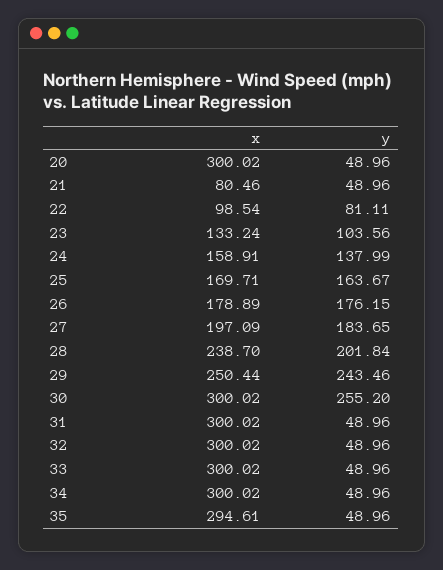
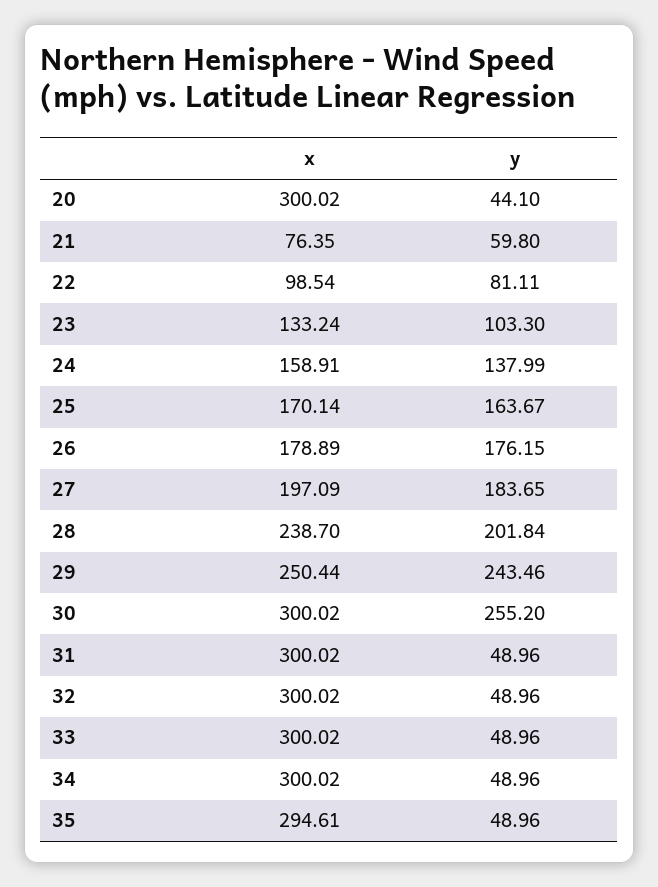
  {
    "x": {
      "20": 300.02,
-     "21": 80.46,
+     "21": 76.35,
      "22": 98.54,
      "23": 133.24,
      "24": 158.91,
-     "25": 169.71,
+     "25": 170.14,
      "26": 178.89,
      "27": 197.09,
      "28": 238.7,
      "29": 250.44,
      "30": 300.02,
      "31": 300.02,
      "32": 300.02,
      "33": 300.02,
      "34": 300.02,
      "35": 294.61
    },
    "y": {
-     "20": 48.96,
+     "20": 44.1,
-     "21": 48.96,
+     "21": 59.8,
      "22": 81.11,
-     "23": 103.56,
+     "23": 103.3,
      "24": 137.99,
      "25": 163.67,
      "26": 176.15,
      "27": 183.65,
      "28": 201.84,
      "29": 243.46,
      "30": 255.2,
      "31": 48.96,
      "32": 48.96,
      "33": 48.96,
      "34": 48.96,
      "35": 48.96
    }
  }

